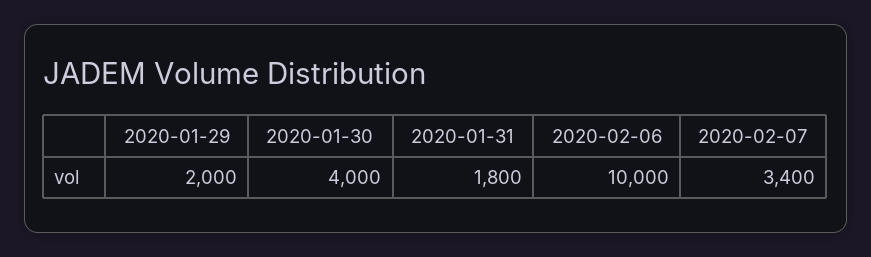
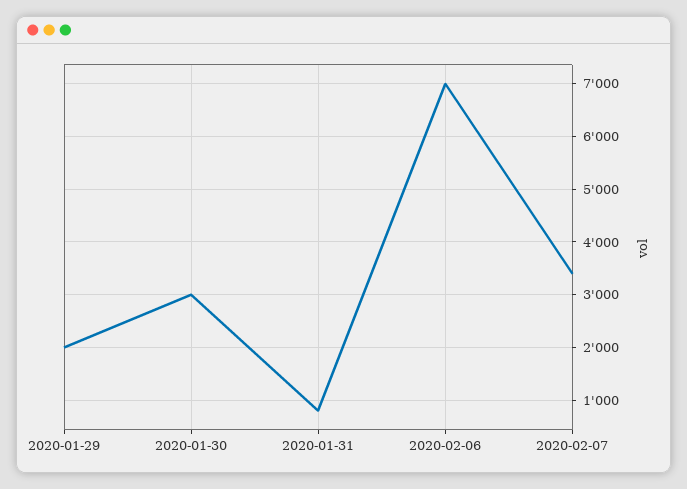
  {
    "2020-01-29": 2000,
-   "2020-01-30": 4000,
+   "2020-01-30": 3000,
-   "2020-01-31": 1800,
+   "2020-01-31": 800,
-   "2020-02-06": 10000,
+   "2020-02-06": 7000,
    "2020-02-07": 3400
  }

